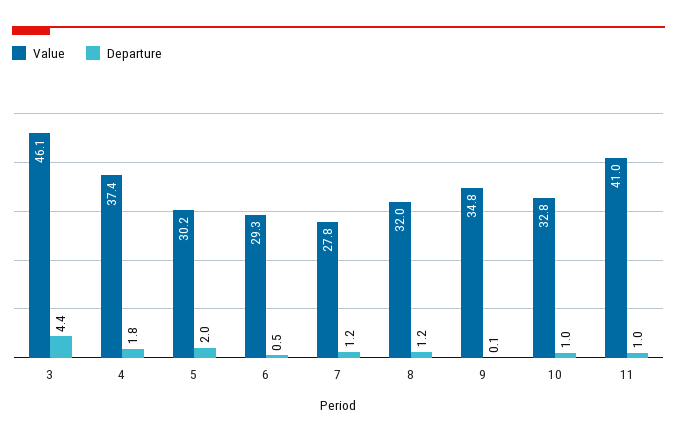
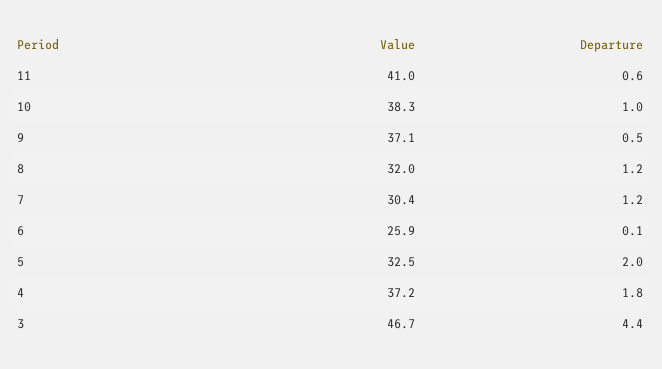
  {
    "Value": {
-     "3": 46.1,
+     "3": 46.7,
-     "4": 37.4,
+     "4": 37.2,
-     "5": 30.2,
+     "5": 32.5,
-     "6": 29.3,
+     "6": 25.9,
-     "7": 27.8,
+     "7": 30.4,
      "8": 32,
-     "9": 34.8,
+     "9": 37.1,
-     "10": 32.8,
+     "10": 38.3,
      "11": 41
    },
    "Departure": {
      "3": 4.4,
      "4": 1.8,
      "5": 2,
-     "6": 0.5,
+     "6": 0.1,
      "7": 1.2,
      "8": 1.2,
-     "9": 0.1,
+     "9": 0.5,
      "10": 1,
-     "11": 1
+     "11": 0.6
    }
  }

